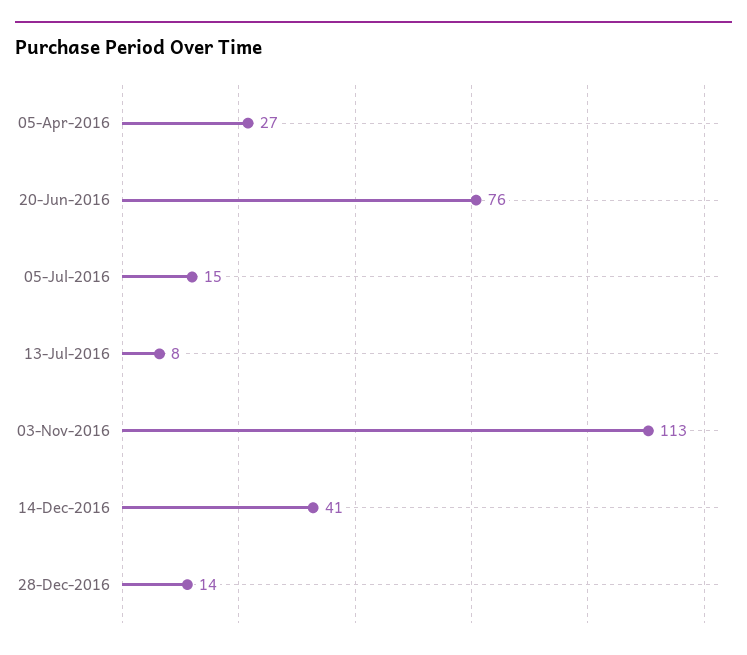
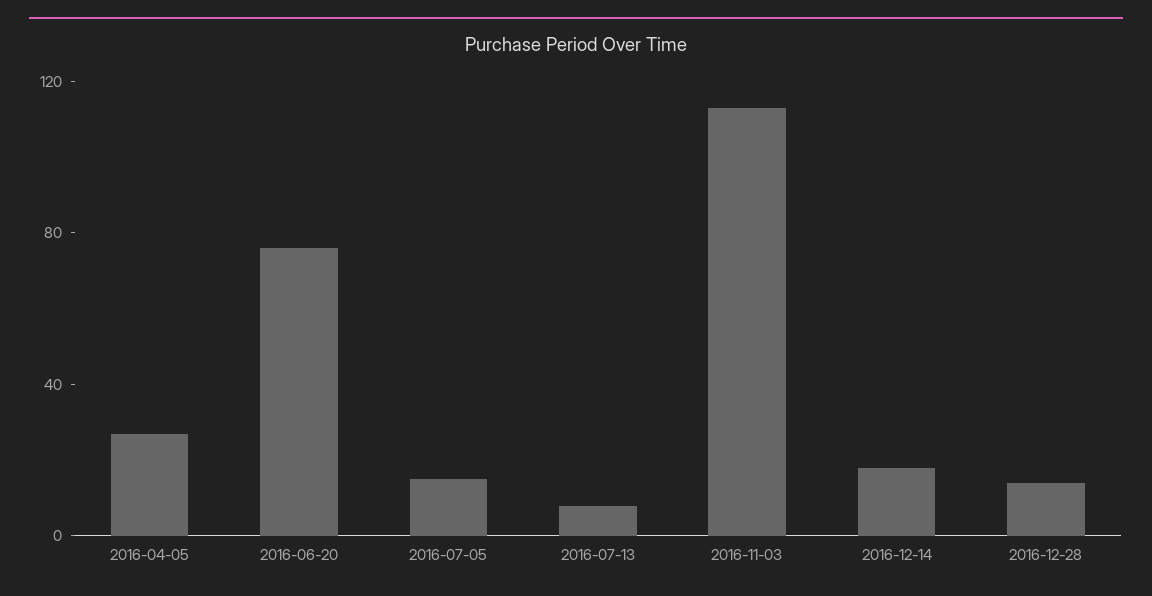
  {
    "05-Apr-2016": 27,
    "20-Jun-2016": 76,
    "05-Jul-2016": 15,
    "13-Jul-2016": 8,
    "03-Nov-2016": 113,
-   "14-Dec-2016": 41,
+   "14-Dec-2016": 20,
    "28-Dec-2016": 14
  }

